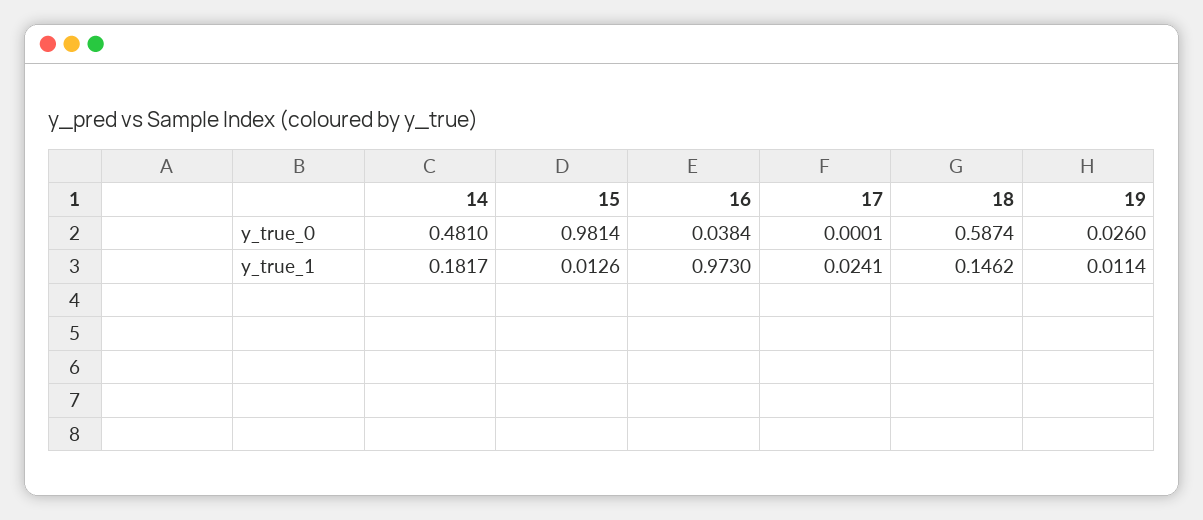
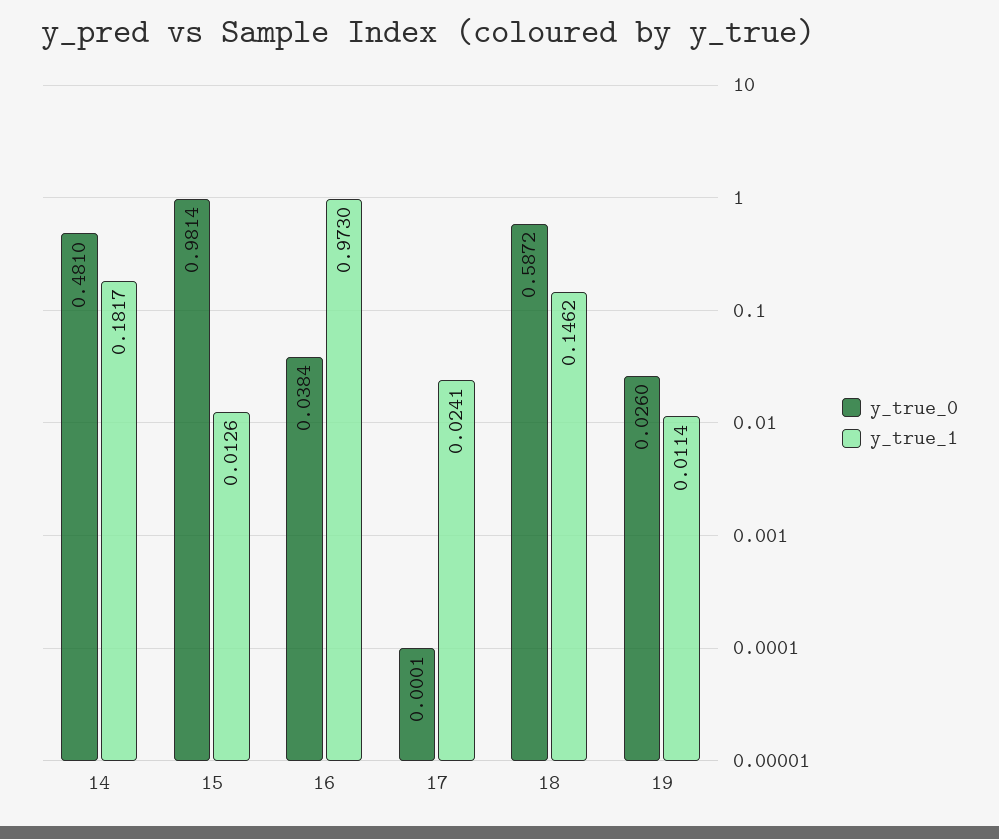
  {
    "y_true_0": {
      "14": 0.481,
      "15": 0.9814,
      "16": 0.0384,
      "17": 0.0001,
-     "18": 0.5874,
+     "18": 0.5872,
      "19": 0.026
    },
    "y_true_1": {
      "14": 0.1817,
      "15": 0.0126,
      "16": 0.973,
      "17": 0.0241,
      "18": 0.1462,
      "19": 0.0114
    }
  }

